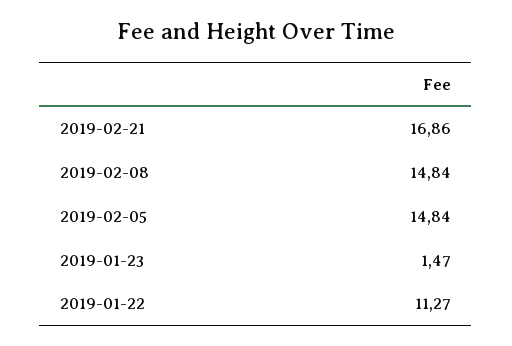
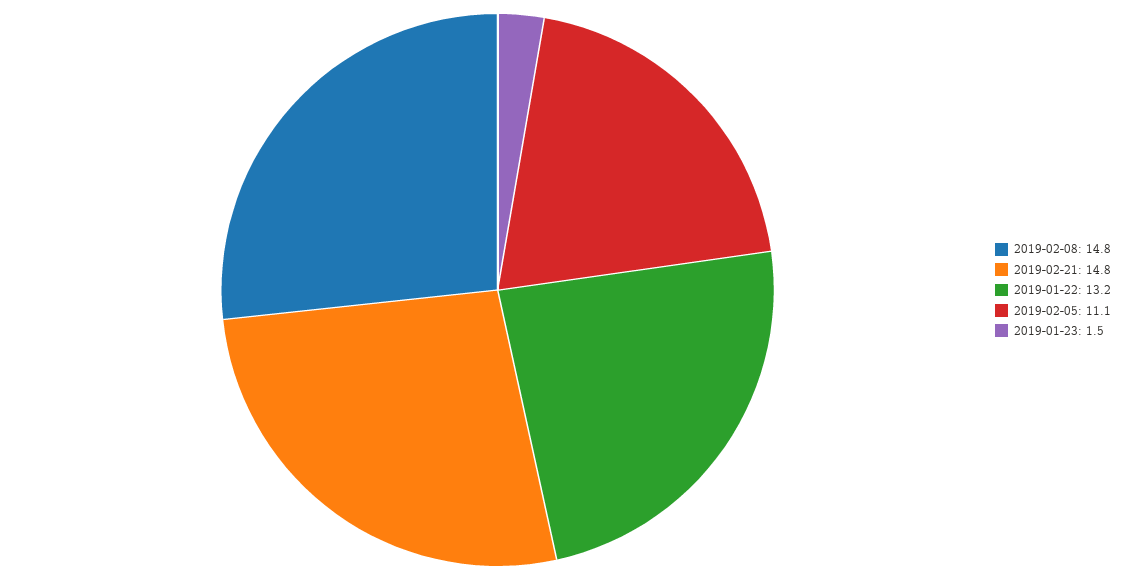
  {
-   "2019-02-21": 16.86,
+   "2019-02-21": 14.8,
    "2019-02-08": 14.84,
-   "2019-02-05": 14.84,
+   "2019-02-05": 11.1,
    "2019-01-23": 1.47,
-   "2019-01-22": 11.27
+   "2019-01-22": 13.2
  }

